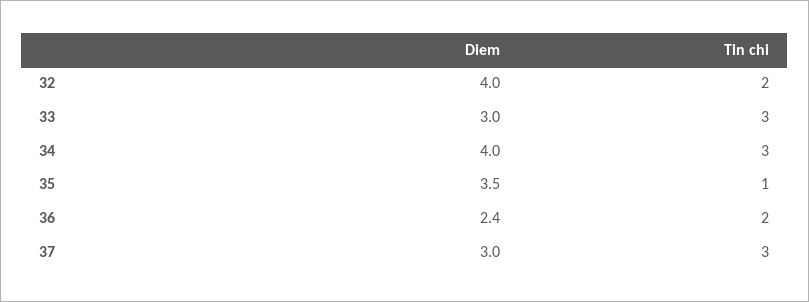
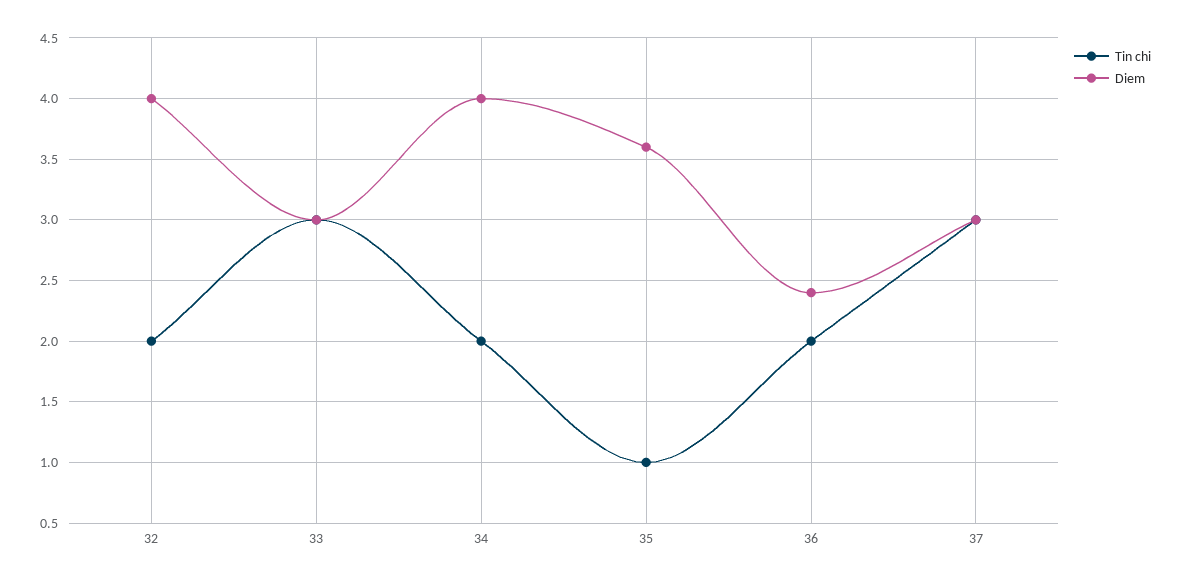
  {
    "Diem": {
      "32": 4,
      "33": 3,
      "34": 4,
-     "35": 3.5,
+     "35": 3.6,
      "36": 2.4,
      "37": 3
    },
    "Tin chi": {
      "32": 2,
      "33": 3,
-     "34": 3,
+     "34": 2,
      "35": 1,
      "36": 2,
      "37": 3
    }
  }

